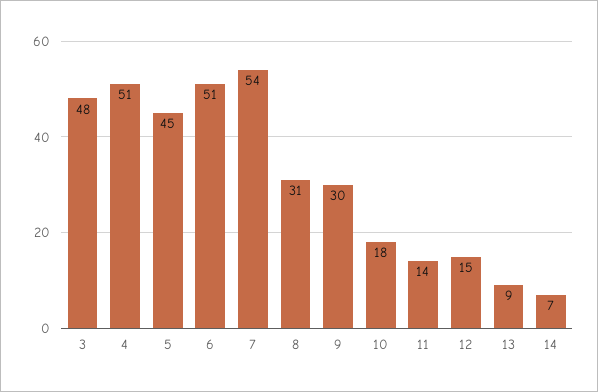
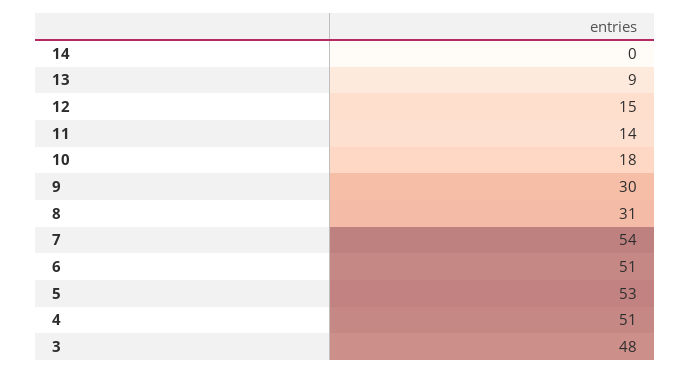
  {
    "3": 48,
    "4": 51,
-   "5": 45,
+   "5": 53,
    "6": 51,
    "7": 54,
    "8": 31,
    "9": 30,
    "10": 18,
    "11": 14,
    "12": 15,
    "13": 9,
-   "14": 7
+   "14": 0
  }

